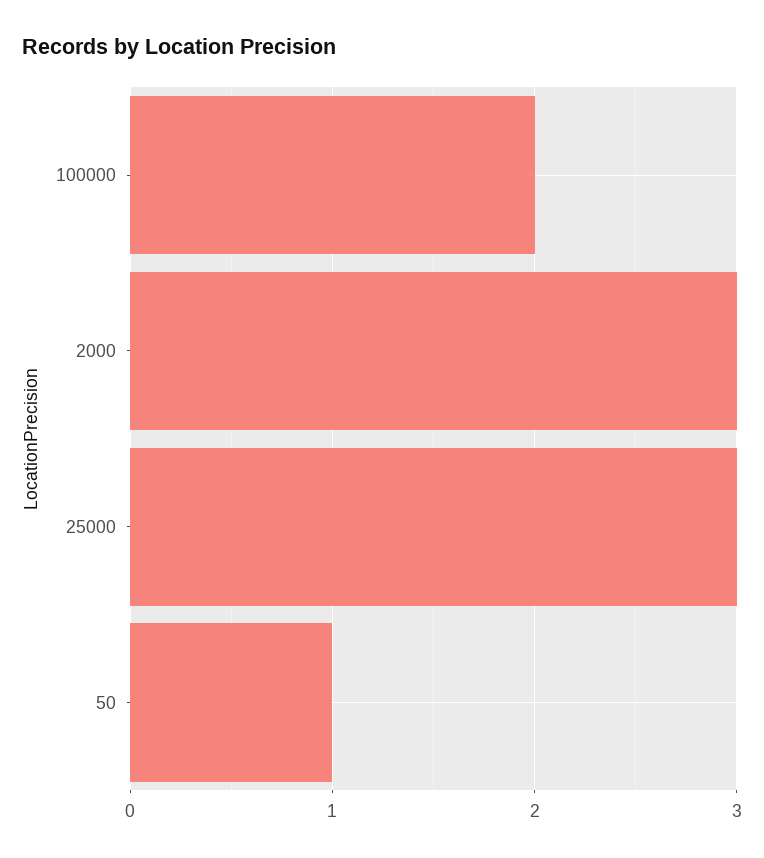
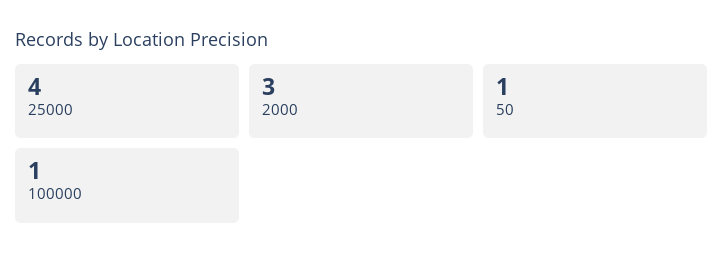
  {
-   "100000": 2,
+   "100000": 1,
    "2000": 3,
-   "25000": 3,
+   "25000": 4,
    "50": 1
  }

